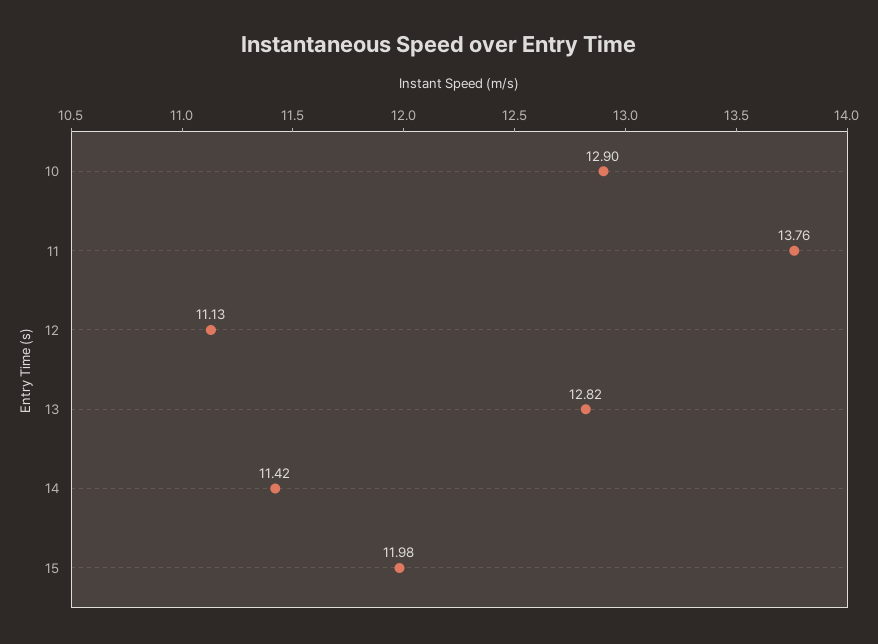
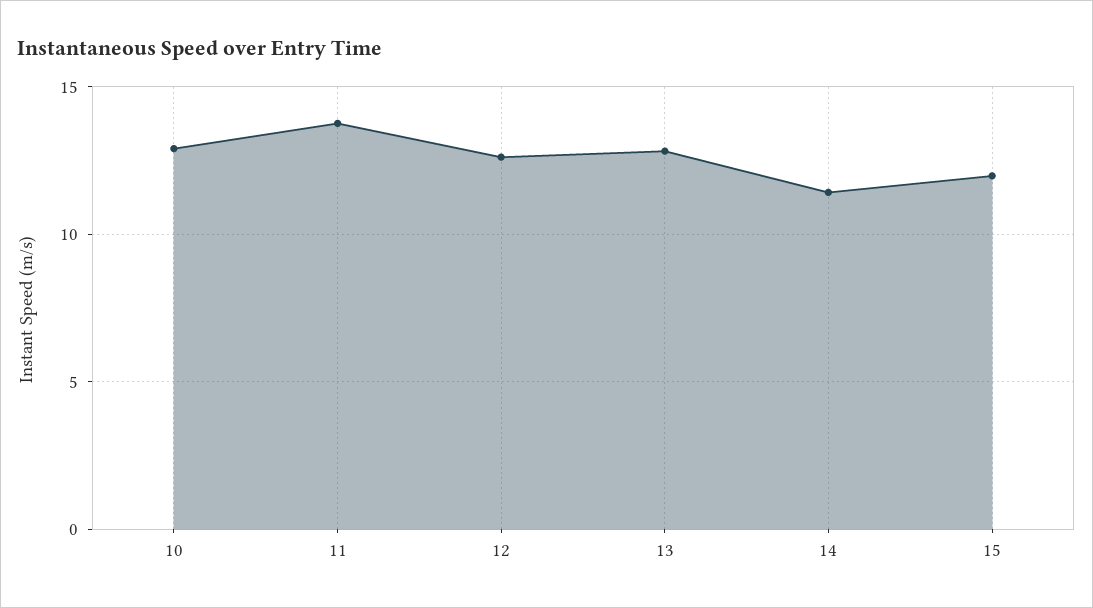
  {
    "10": 12.9,
    "11": 13.76,
-   "12": 11.13,
+   "12": 12.5,
    "13": 12.82,
    "14": 11.42,
    "15": 11.98
  }

